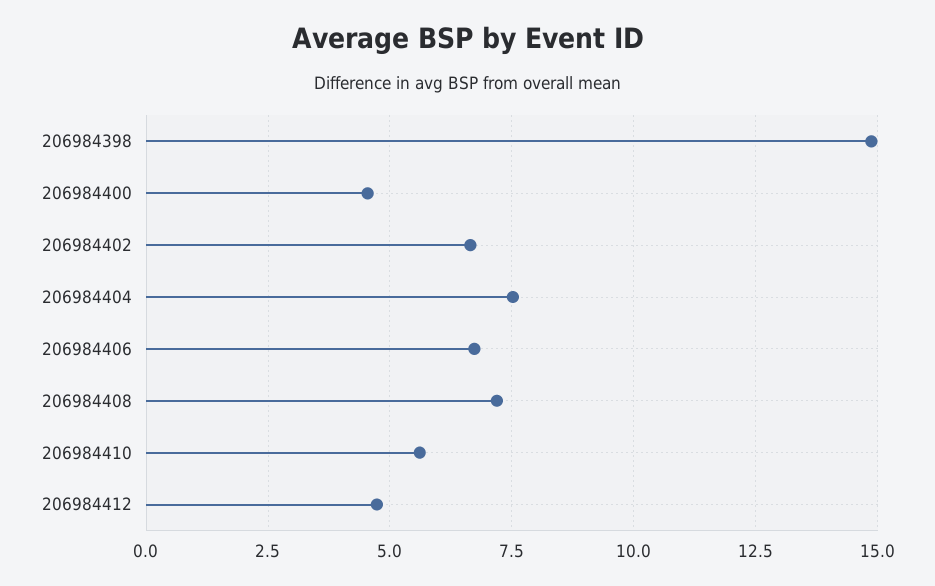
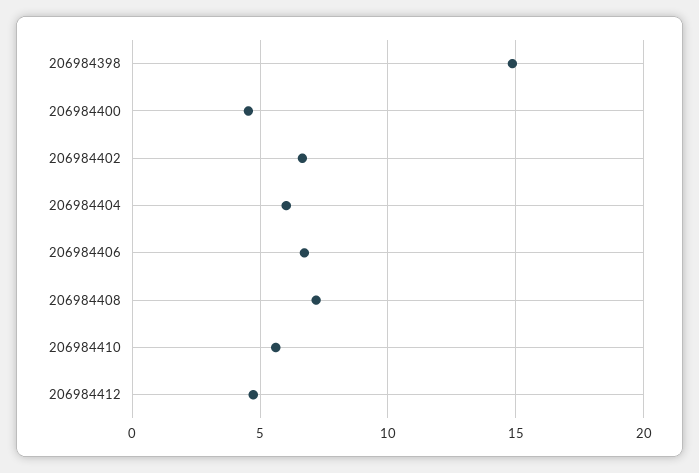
  {
    "206984398": 14.75,
    "206984400": 4.5,
    "206984402": 6.75,
-   "206984404": 7.5,
+   "206984404": 6,
    "206984406": 6.75,
    "206984408": 7.25,
    "206984410": 5.5,
    "206984412": 4.75
  }

